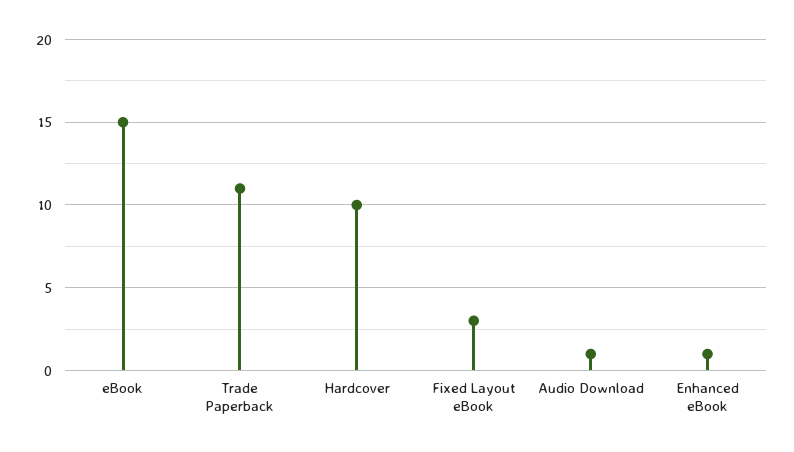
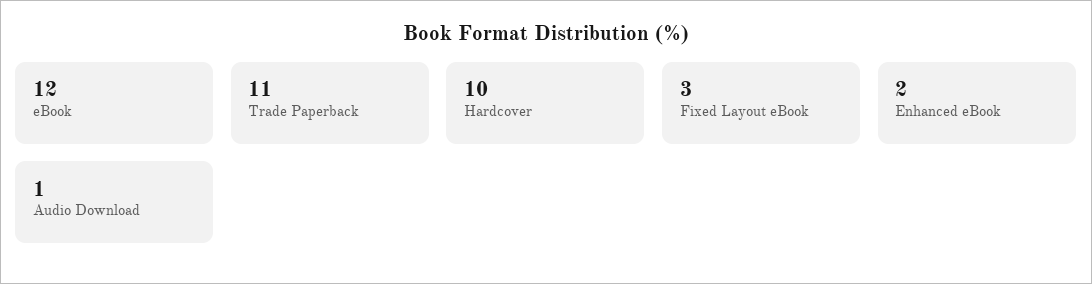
  {
-   "eBook": 15,
+   "eBook": 12,
    "Trade Paperback": 11,
    "Hardcover": 10,
    "Fixed Layout eBook": 3,
    "Audio Download": 1,
-   "Enhanced eBook": 1
+   "Enhanced eBook": 2
  }

